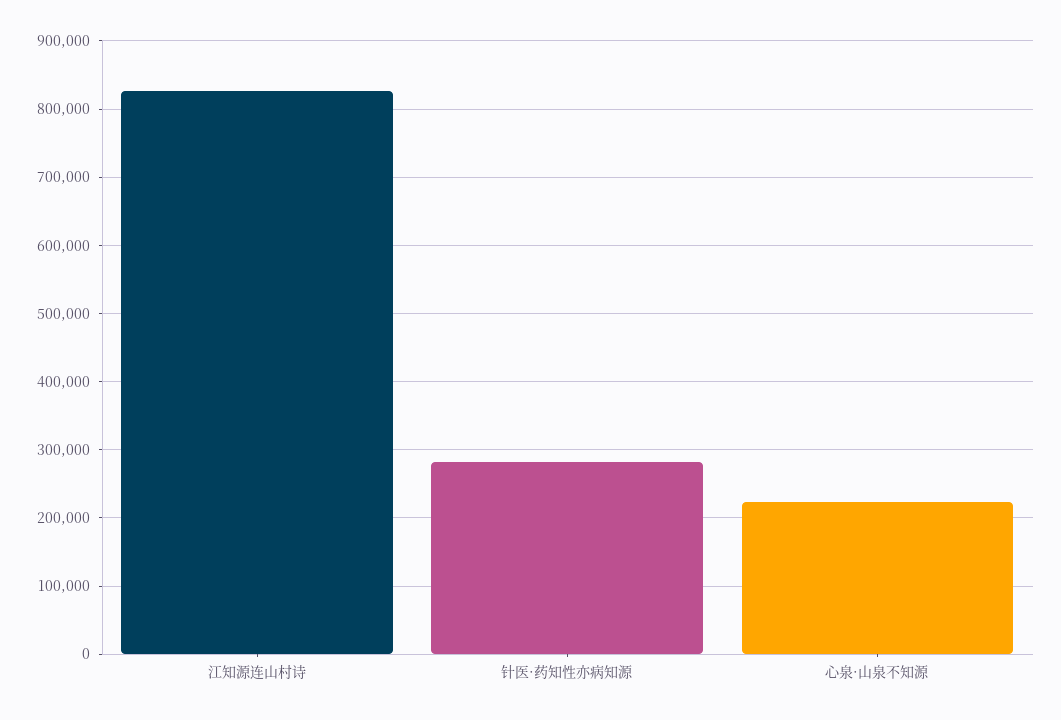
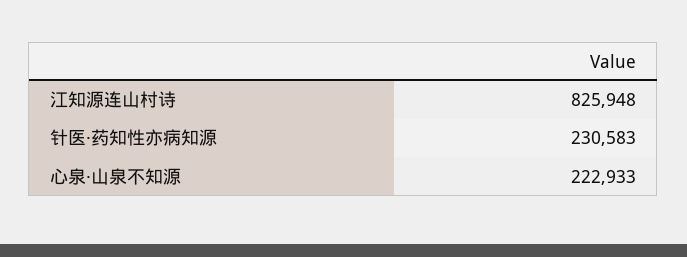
  {
    "江知源连山村诗": 825948,
-   "针医·药知性亦病知源": 280000,
+   "针医·药知性亦病知源": 230583,
    "心泉·山泉不知源": 222933
  }

